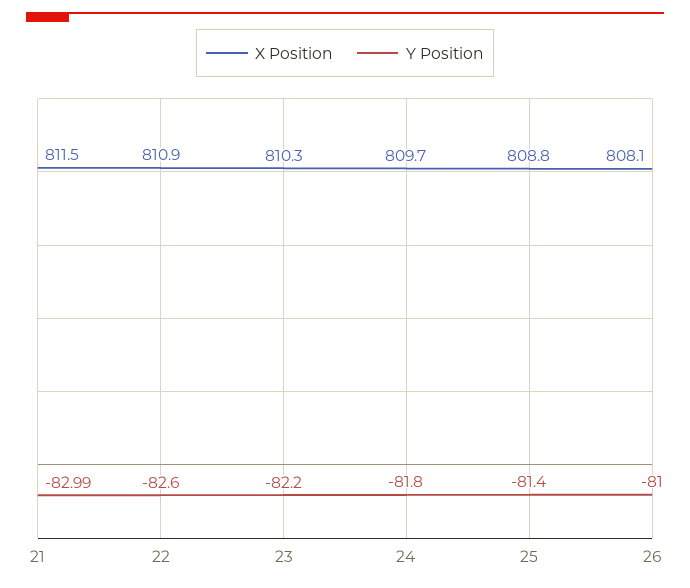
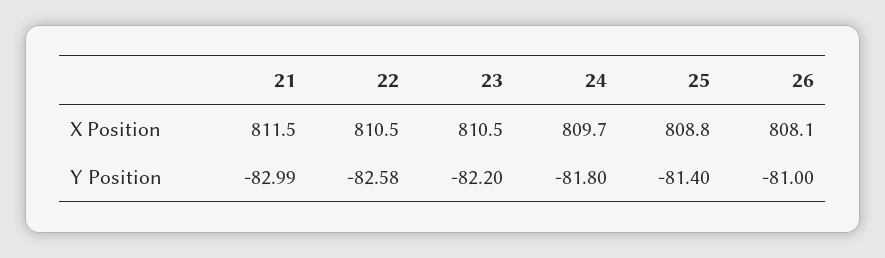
  {
    "X Position": {
      "21": 811.5,
-     "22": 810.9,
+     "22": 810.5,
-     "23": 810.3,
+     "23": 810.5,
      "24": 809.7,
      "25": 808.8,
      "26": 808.1
    },
    "Y Position": {
      "21": -82.99,
-     "22": -82.6,
+     "22": -82.58,
      "23": -82.2,
      "24": -81.8,
      "25": -81.4,
      "26": -81
    }
  }

